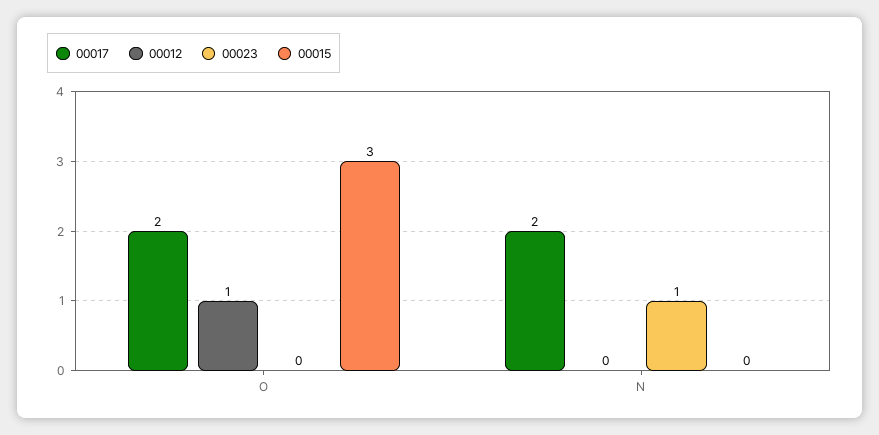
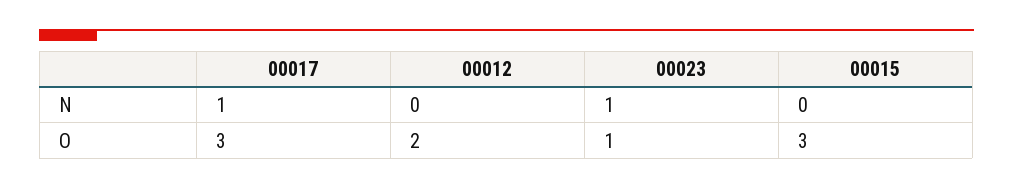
  {
    "00017": {
-     "O": 2,
+     "O": 3,
-     "N": 2
+     "N": 1
    },
    "00012": {
-     "O": 1,
+     "O": 2,
      "N": 0
    },
    "00023": {
-     "O": 0,
+     "O": 1,
      "N": 1
    },
    "00015": {
      "O": 3,
      "N": 0
    }
  }

